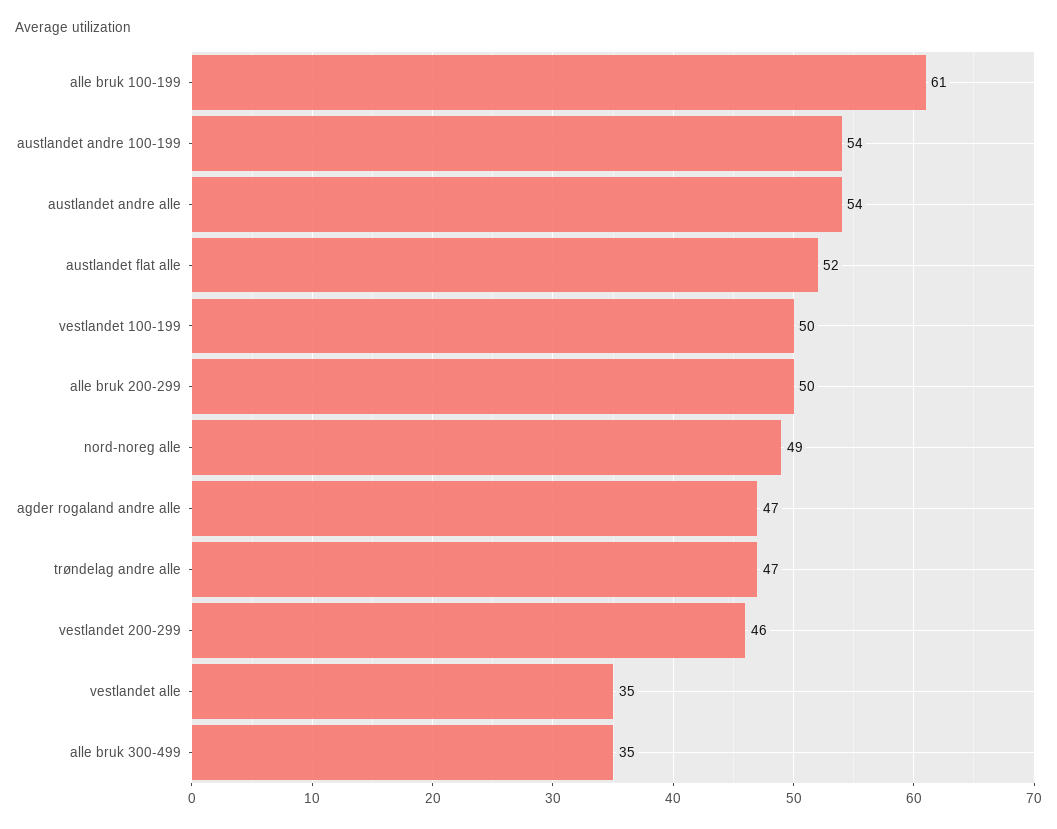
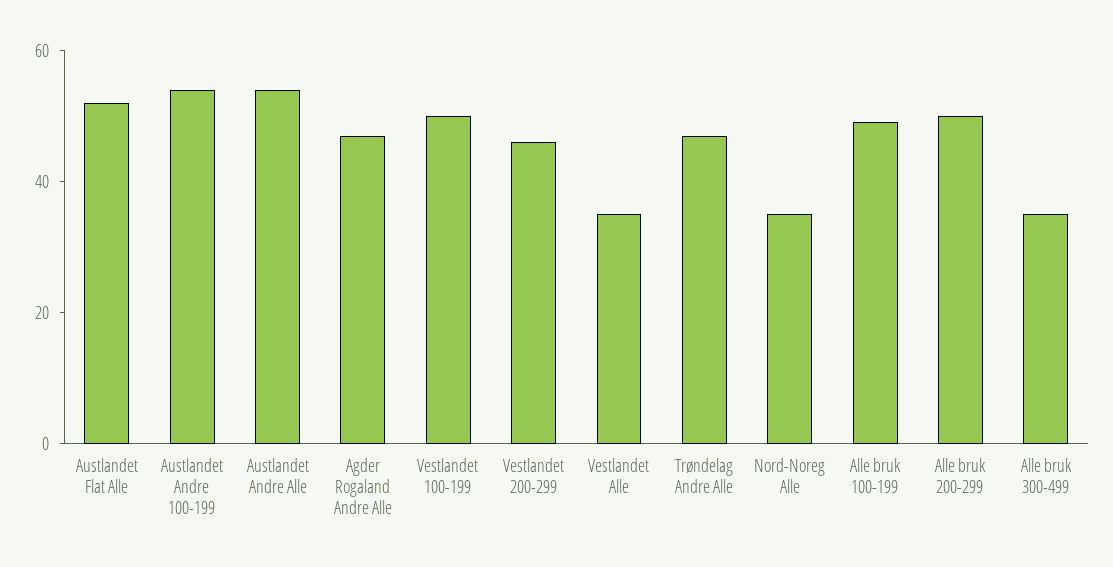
  {
-   "alle bruk 100-199": 61,
+   "alle bruk 100-199": 50,
    "austlandet andre 100-199": 54,
    "austlandet andre alle": 54,
    "austlandet flat alle": 52,
    "vestlandet 100-199": 50,
    "alle bruk 200-299": 50,
-   "nord-noreg alle": 49,
+   "nord-noreg alle": 35,
    "agder rogaland andre alle": 47,
    "trøndelag andre alle": 47,
    "vestlandet 200-299": 46,
    "vestlandet alle": 35,
    "alle bruk 300-499": 35
  }

